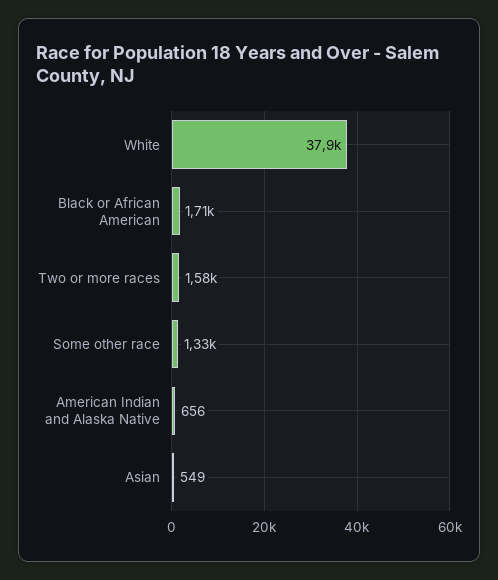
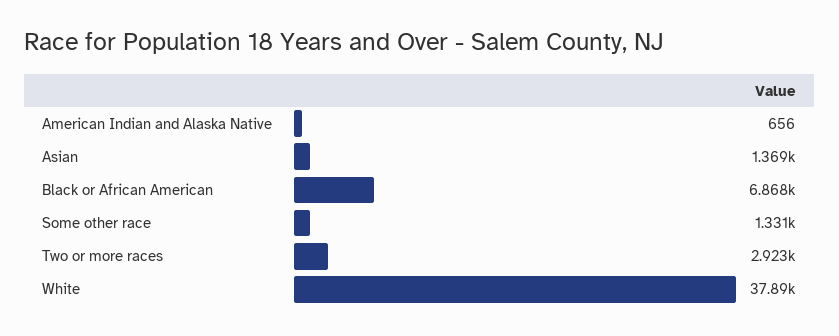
  {
    "White": 37890,
-   "Black or African American": 1710,
+   "Black or African American": 6868,
-   "Two or more races": 1580,
+   "Two or more races": 2923,
    "Some other race": 1331,
    "American Indian and Alaska Native": 656,
-   "Asian": 549
+   "Asian": 1369
  }

